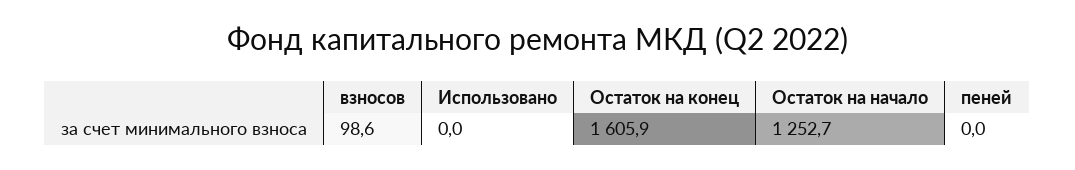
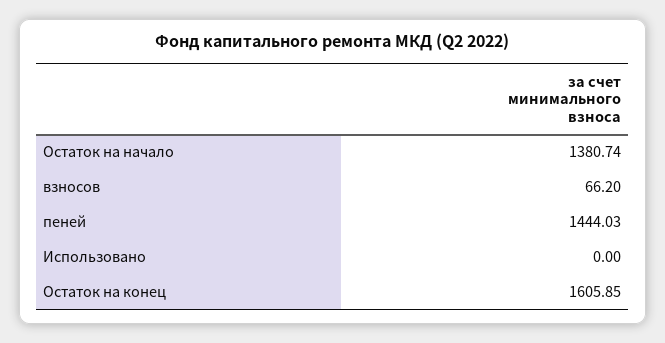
  {
-   "взносов": 98.6,
+   "взносов": 66.2,
    "Использовано": 0,
    "Остаток на конец": 1605.85,
-   "Остаток на начало": 1252.7,
+   "Остаток на начало": 1380.74,
-   "пеней": 0
+   "пеней": 1444.03
  }

